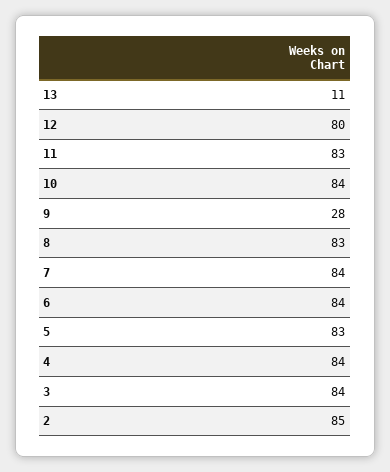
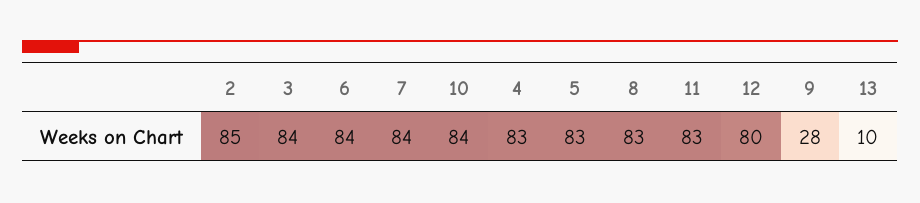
  {
-   "13": 11,
+   "13": 10,
    "12": 80,
    "11": 83,
    "10": 84,
    "9": 28,
    "8": 83,
    "7": 84,
    "6": 84,
    "5": 83,
-   "4": 84,
+   "4": 83,
    "3": 84,
    "2": 85
  }

